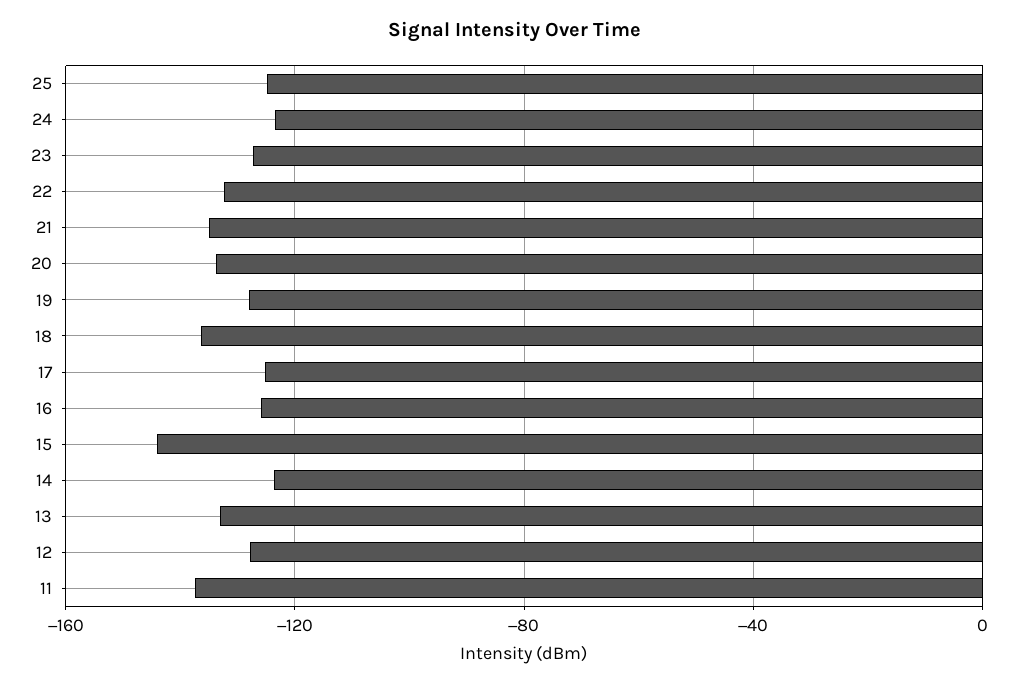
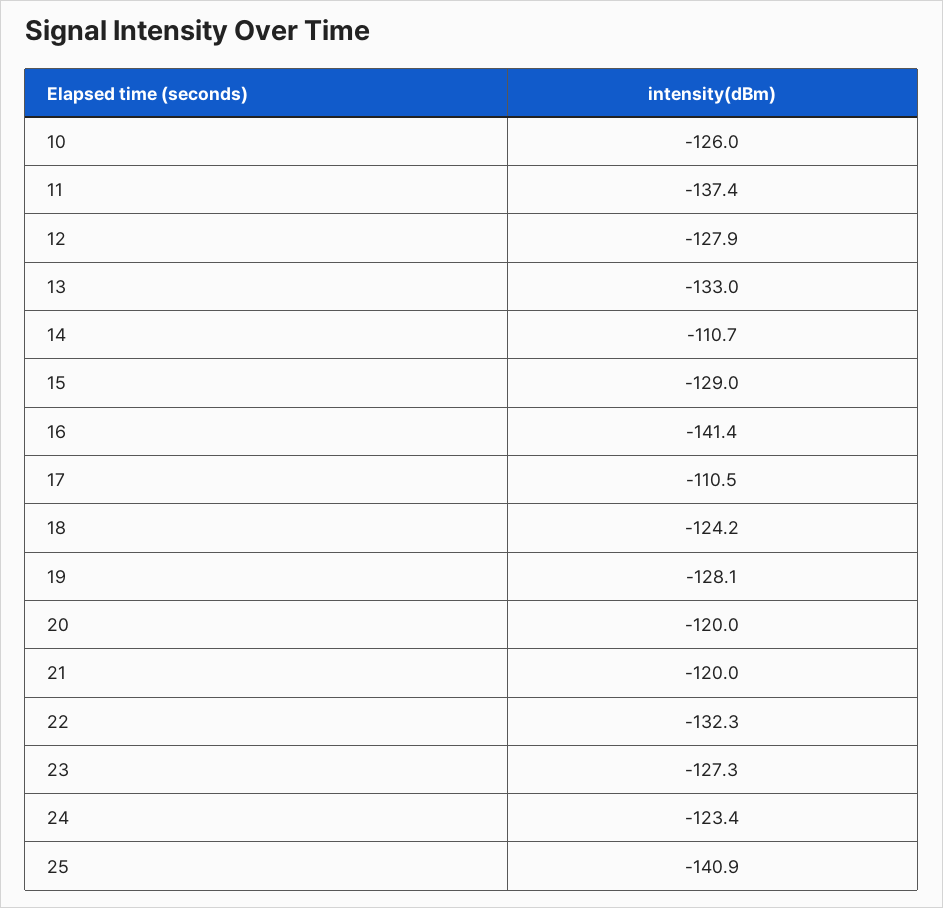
  {
-   "25": -125,
+   "25": -140.9,
    "24": -123.4,
    "23": -127.3,
    "22": -132.3,
-   "21": -135,
+   "21": -120,
-   "20": -135,
+   "20": -120,
    "19": -128.1,
-   "18": -135,
+   "18": -124.2,
-   "17": -125,
+   "17": -110.5,
-   "16": -125,
+   "16": -141.4,
-   "15": -145,
+   "15": -129,
-   "14": -125,
+   "14": -110.7,
    "13": -133,
    "12": -127.9,
-   "11": -137.4
+   "11": -137.4,
+   "10": -126
  }

